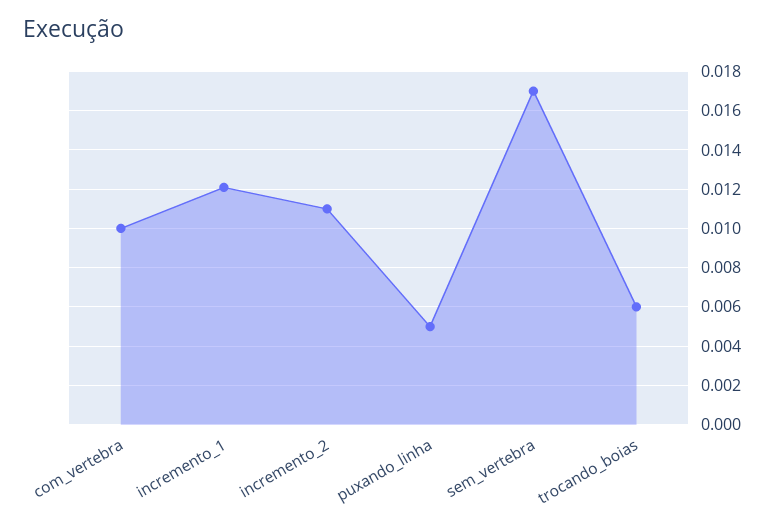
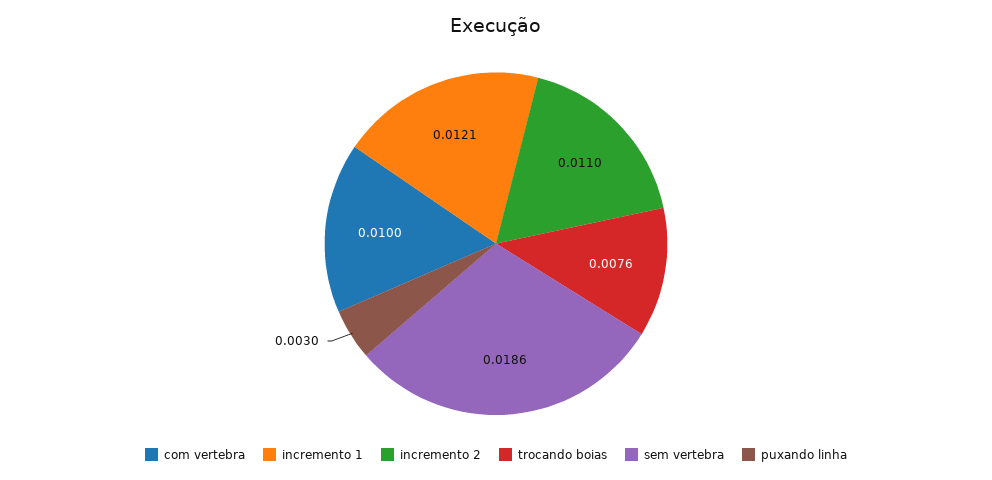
  {
    "com_vertebra": 0.01,
    "incremento_1": 0.0121,
    "incremento_2": 0.011,
-   "puxando_linha": 0.005,
+   "puxando_linha": 0.003,
-   "sem_vertebra": 0.017,
+   "sem_vertebra": 0.0186,
-   "trocando_boias": 0.006
+   "trocando_boias": 0.0076
  }

